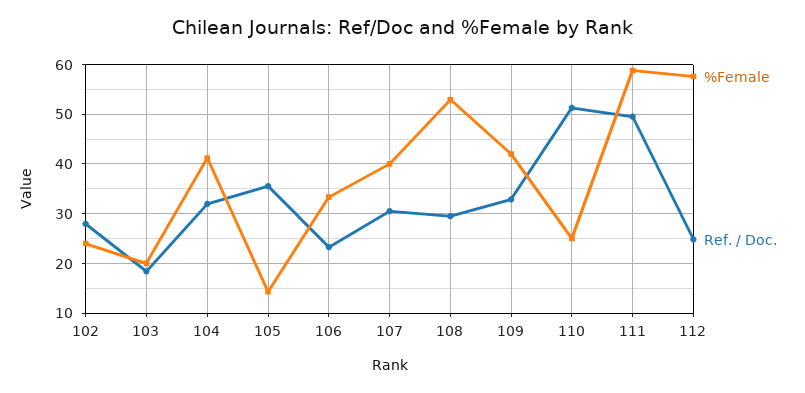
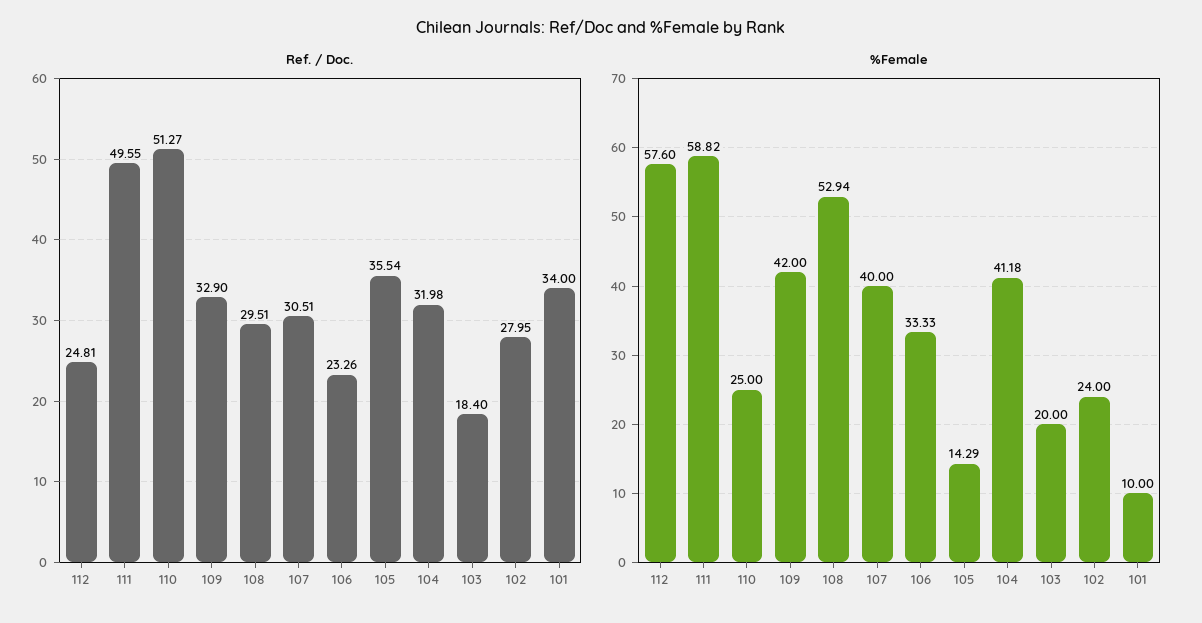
  {
    "%Female": {
      "102": 24,
      "103": 20,
      "104": 41.18,
      "105": 14.29,
      "106": 33.33,
      "107": 40,
      "108": 52.94,
      "109": 42,
      "110": 25,
      "111": 58.82,
-     "112": 57.6
+     "112": 57.6,
+     "101": 10
    },
    "Ref. / Doc.": {
      "102": 27.95,
      "103": 18.4,
      "104": 31.98,
      "105": 35.54,
      "106": 23.26,
      "107": 30.51,
      "108": 29.51,
      "109": 32.9,
      "110": 51.27,
      "111": 49.55,
-     "112": 24.81
+     "112": 24.81,
+     "101": 34
    }
  }

